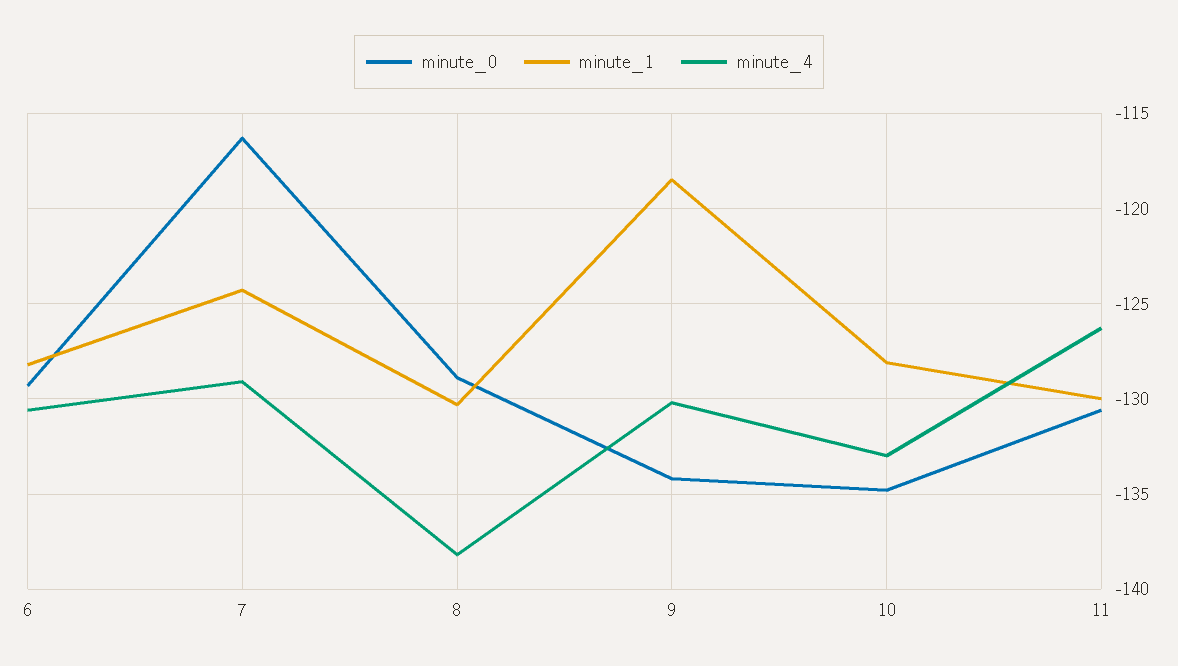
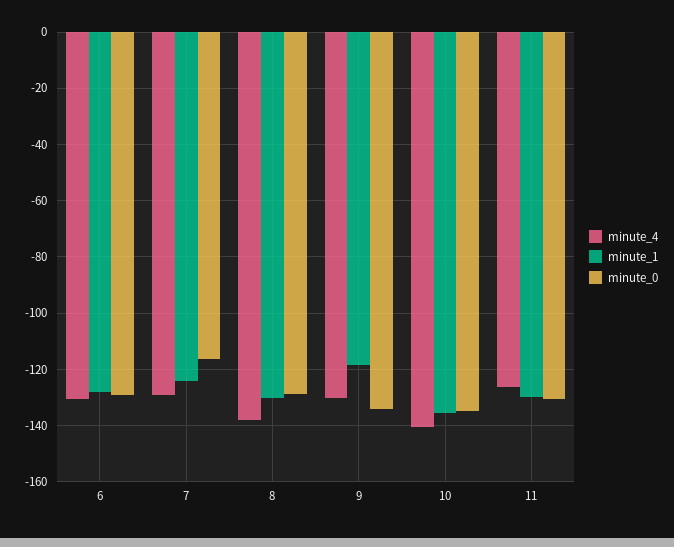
  {
    "minute_0": {
      "6": -129.5,
      "7": -116.5,
      "8": -129,
      "9": -134,
      "10": -135,
      "11": -130.5
    },
    "minute_1": {
      "6": -128,
      "7": -124.5,
      "8": -130.5,
      "9": -118.5,
-     "10": -128,
+     "10": -135,
      "11": -130
    },
    "minute_4": {
      "6": -130.5,
      "7": -129,
      "8": -138,
      "9": -130,
-     "10": -133,
+     "10": -140,
      "11": -126.5
    }
  }

